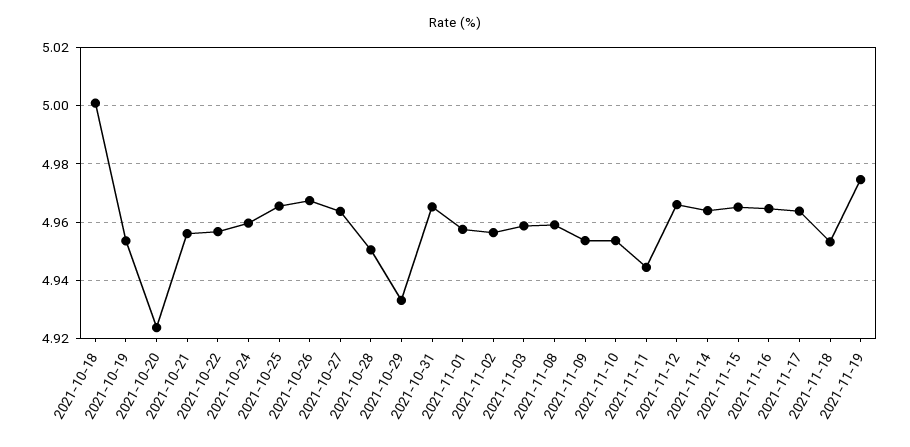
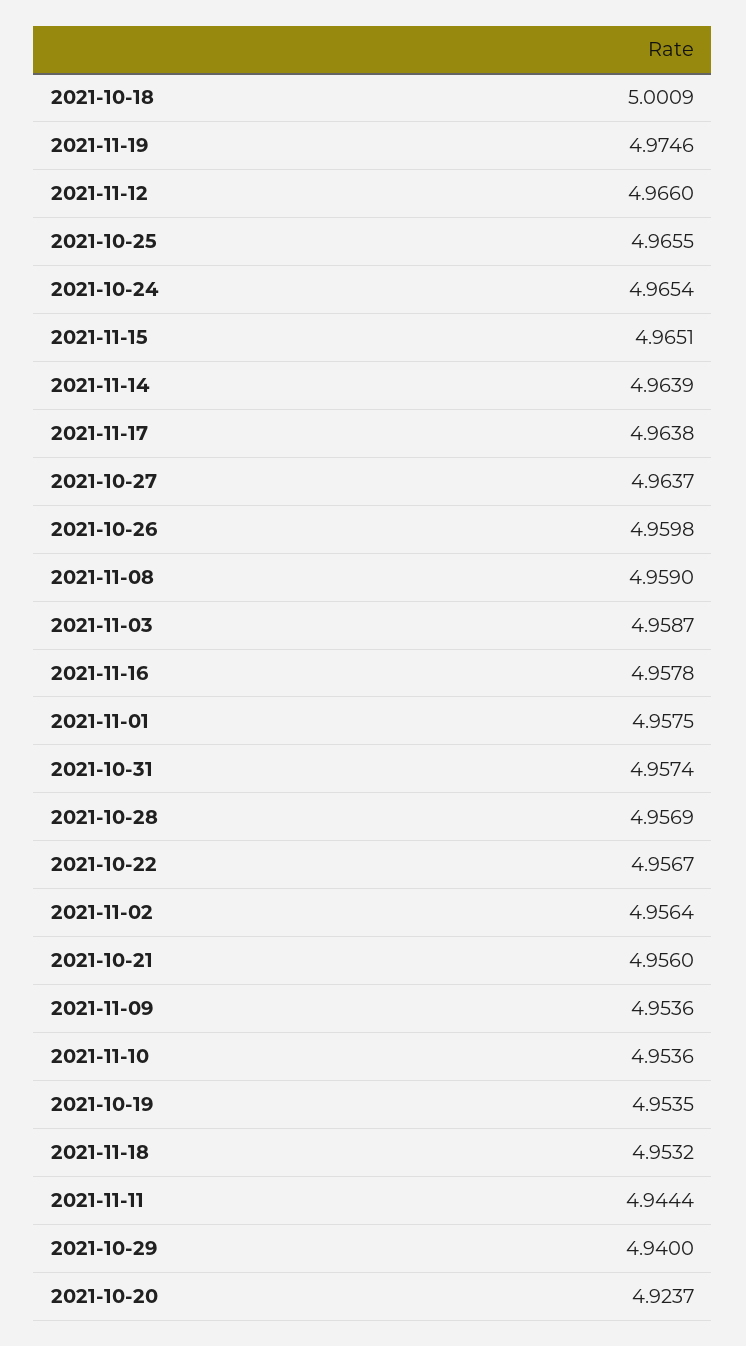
  {
    "2021-10-18": 5.0009,
    "2021-10-19": 4.9535,
    "2021-10-20": 4.9237,
    "2021-10-21": 4.956,
    "2021-10-22": 4.9567,
-   "2021-10-24": 4.96,
+   "2021-10-24": 4.9654,
    "2021-10-25": 4.9655,
-   "2021-10-26": 4.9675,
+   "2021-10-26": 4.9598,
    "2021-10-27": 4.9637,
-   "2021-10-28": 4.95,
+   "2021-10-28": 4.9569,
-   "2021-10-29": 4.9325,
+   "2021-10-29": 4.94,
-   "2021-10-31": 4.965,
+   "2021-10-31": 4.9574,
    "2021-11-01": 4.9575,
    "2021-11-02": 4.9564,
    "2021-11-03": 4.9587,
    "2021-11-08": 4.959,
    "2021-11-09": 4.9536,
    "2021-11-10": 4.9536,
    "2021-11-11": 4.9444,
    "2021-11-12": 4.966,
    "2021-11-14": 4.9639,
    "2021-11-15": 4.9651,
-   "2021-11-16": 4.965,
+   "2021-11-16": 4.9578,
    "2021-11-17": 4.9638,
    "2021-11-18": 4.9532,
    "2021-11-19": 4.9746
  }

